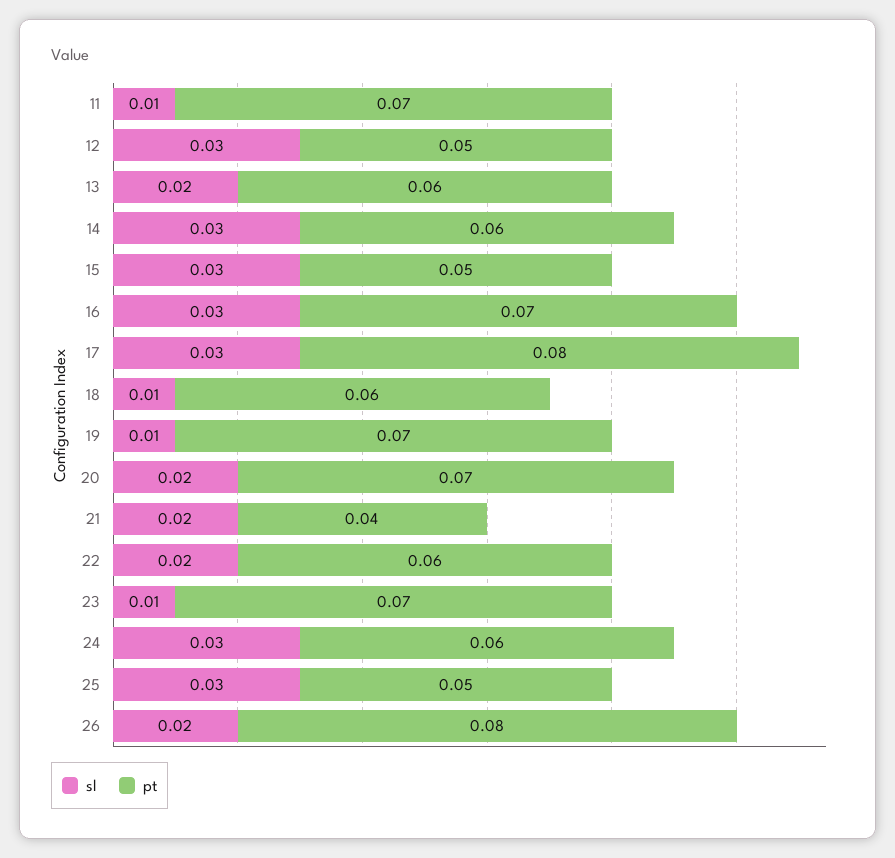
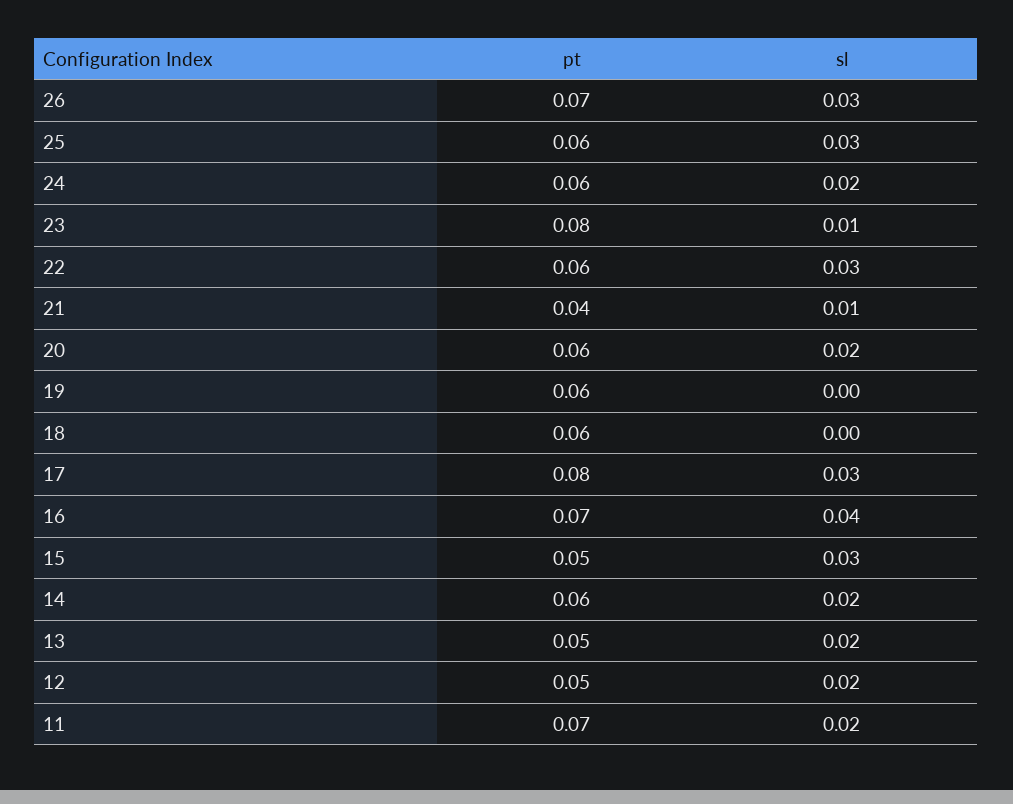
  {
    "sl": {
-     "11": 0.01,
+     "11": 0.02,
-     "12": 0.03,
+     "12": 0.02,
      "13": 0.02,
-     "14": 0.03,
+     "14": 0.02,
      "15": 0.03,
-     "16": 0.03,
+     "16": 0.04,
      "17": 0.03,
-     "18": 0.01,
+     "18": 0,
-     "19": 0.01,
+     "19": 0,
      "20": 0.02,
-     "21": 0.02,
+     "21": 0.01,
-     "22": 0.02,
+     "22": 0.03,
      "23": 0.01,
-     "24": 0.03,
+     "24": 0.02,
      "25": 0.03,
-     "26": 0.02
+     "26": 0.03
    },
    "pt": {
      "11": 0.07,
      "12": 0.05,
-     "13": 0.06,
+     "13": 0.05,
      "14": 0.06,
      "15": 0.05,
      "16": 0.07,
      "17": 0.08,
      "18": 0.06,
-     "19": 0.07,
+     "19": 0.06,
-     "20": 0.07,
+     "20": 0.06,
      "21": 0.04,
      "22": 0.06,
-     "23": 0.07,
+     "23": 0.08,
      "24": 0.06,
-     "25": 0.05,
+     "25": 0.06,
-     "26": 0.08
+     "26": 0.07
    }
  }

